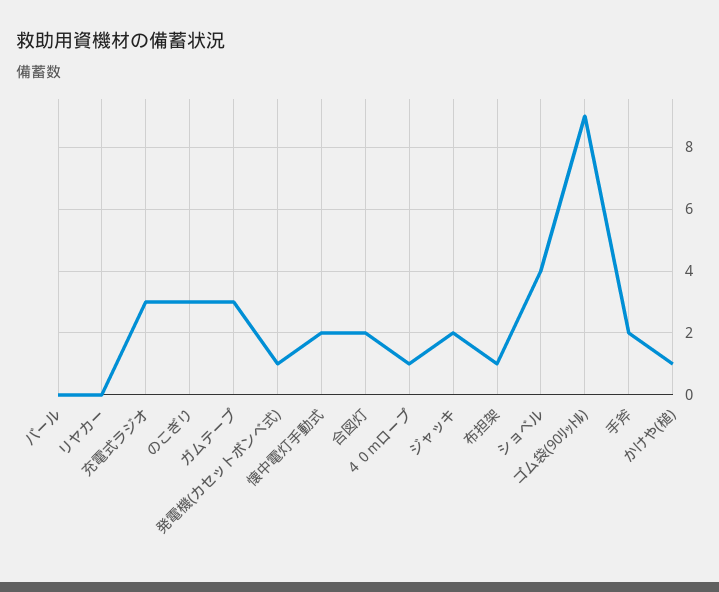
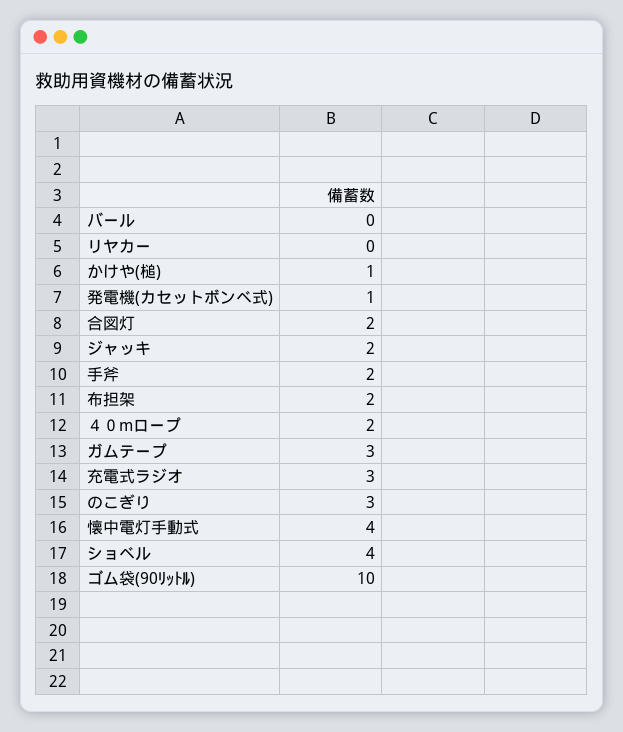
  {
    "バール": 0,
    "リヤカー": 0,
    "充電式ラジオ": 3,
    "のこぎり": 3,
    "ガムテープ": 3,
    "発電機(カセットボンベ式)": 1,
-   "懐中電灯手動式": 2,
+   "懐中電灯手動式": 4,
    "合図灯": 2,
-   "４０mロープ": 1,
+   "４０mロープ": 2,
    "ジャッキ": 2,
-   "布担架": 1,
+   "布担架": 2,
    "ショベル": 4,
-   "ゴム袋(90ﾘｯﾄﾙ)": 9,
+   "ゴム袋(90ﾘｯﾄﾙ)": 10,
    "手斧": 2,
    "かけや(槌)": 1
  }

